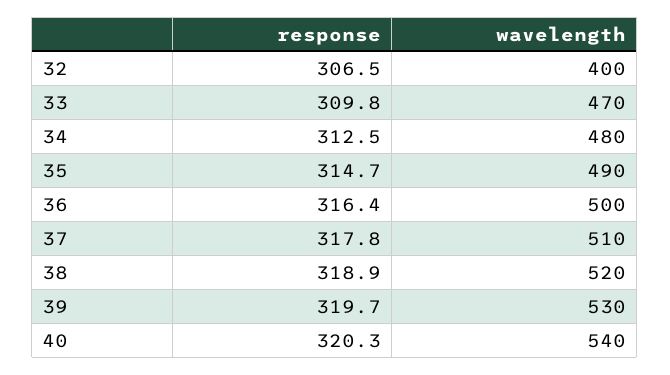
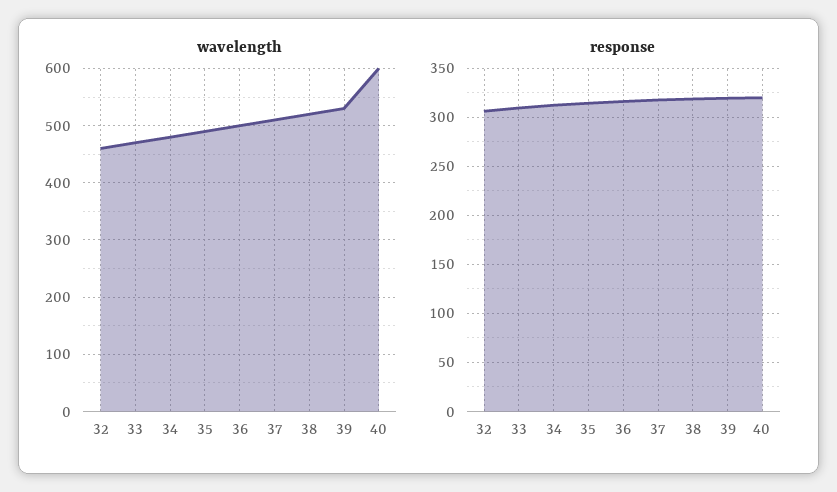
  {
    "response": {
      "32": 306.5,
      "33": 309.8,
      "34": 312.5,
      "35": 314.7,
      "36": 316.4,
      "37": 317.8,
      "38": 318.9,
      "39": 319.7,
      "40": 320.3
    },
    "wavelength": {
-     "32": 400,
+     "32": 460,
      "33": 470,
      "34": 480,
      "35": 490,
      "36": 500,
      "37": 510,
      "38": 520,
      "39": 530,
-     "40": 540
+     "40": 600
    }
  }

